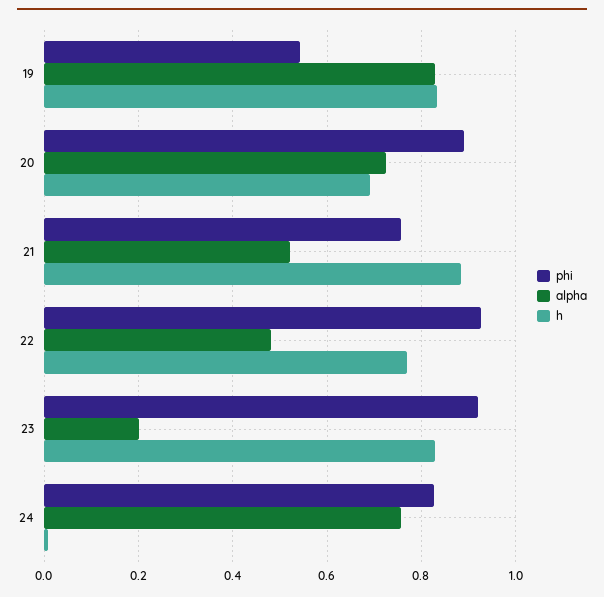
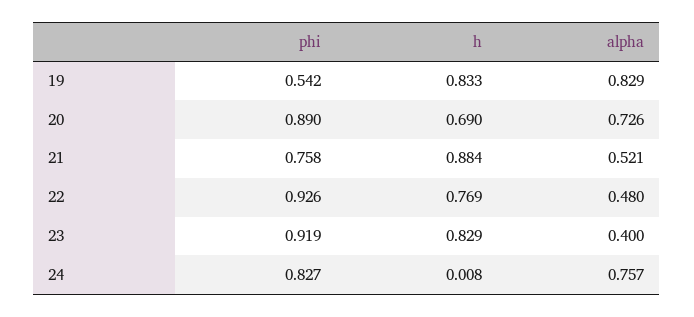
  {
    "phi": {
      "19": 0.542,
      "20": 0.89,
      "21": 0.758,
      "22": 0.926,
      "23": 0.919,
      "24": 0.827
    },
    "alpha": {
      "19": 0.829,
      "20": 0.726,
      "21": 0.521,
      "22": 0.48,
-     "23": 0.2,
+     "23": 0.4,
      "24": 0.757
    },
    "h": {
      "19": 0.833,
      "20": 0.69,
      "21": 0.884,
      "22": 0.769,
      "23": 0.829,
      "24": 0.008
    }
  }

